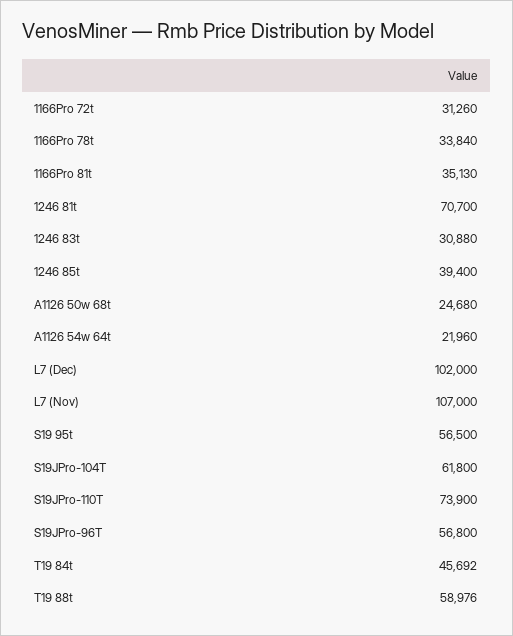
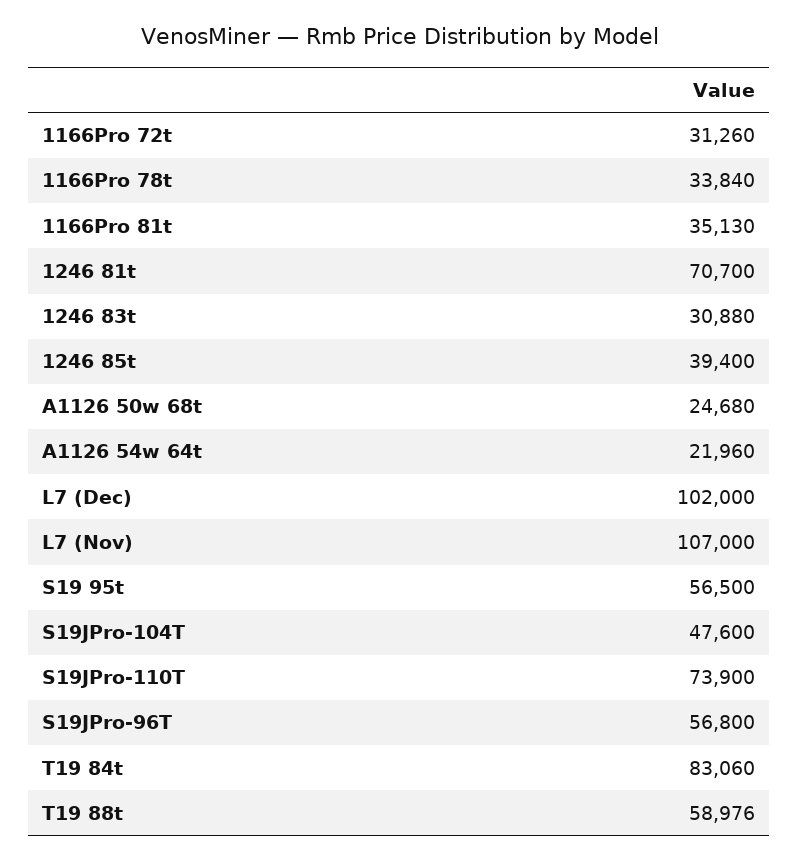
  {
    "1166Pro 72t": 31260,
    "1166Pro 78t": 33840,
    "1166Pro 81t": 35130,
    "1246 81t": 70700,
    "1246 83t": 30880,
    "1246 85t": 39400,
    "A1126 50w 68t": 24680,
    "A1126 54w 64t": 21960,
    "L7 (Dec)": 102000,
    "L7 (Nov)": 107000,
    "S19 95t": 56500,
-   "S19JPro-104T": 61800,
+   "S19JPro-104T": 47600,
    "S19JPro-110T": 73900,
    "S19JPro-96T": 56800,
-   "T19 84t": 45692,
+   "T19 84t": 83060,
    "T19 88t": 58976
  }

